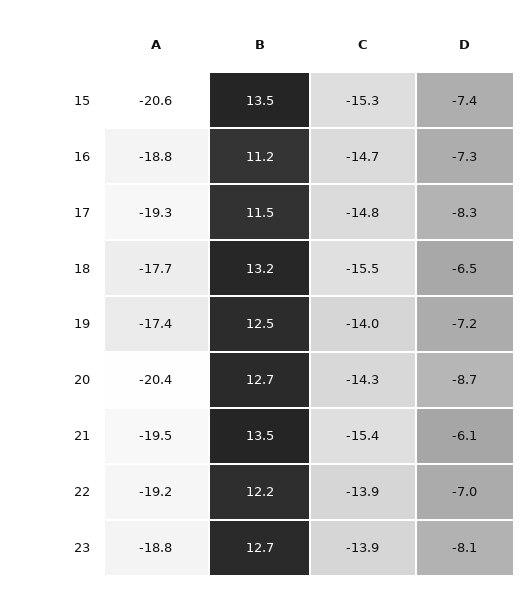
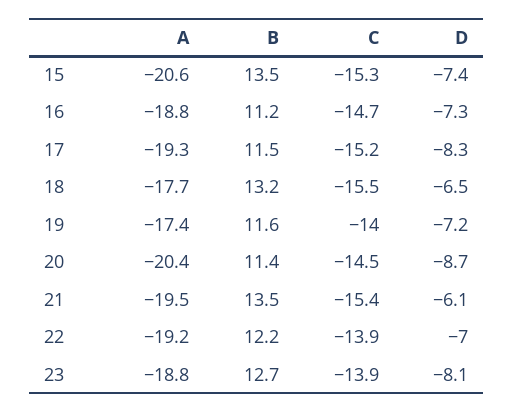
  {
    "A": {
      "15": -20.6,
      "16": -18.8,
      "17": -19.3,
      "18": -17.7,
      "19": -17.4,
      "20": -20.4,
      "21": -19.5,
      "22": -19.2,
      "23": -18.8
    },
    "B": {
      "15": 13.5,
      "16": 11.2,
      "17": 11.5,
      "18": 13.2,
-     "19": 12.5,
+     "19": 11.6,
-     "20": 12.7,
+     "20": 11.4,
      "21": 13.5,
      "22": 12.2,
      "23": 12.7
    },
    "C": {
      "15": -15.3,
      "16": -14.7,
-     "17": -14.8,
+     "17": -15.2,
      "18": -15.5,
      "19": -14,
-     "20": -14.3,
+     "20": -14.5,
      "21": -15.4,
      "22": -13.9,
      "23": -13.9
    },
    "D": {
      "15": -7.4,
      "16": -7.3,
      "17": -8.3,
      "18": -6.5,
      "19": -7.2,
      "20": -8.7,
      "21": -6.1,
      "22": -7,
      "23": -8.1
    }
  }

